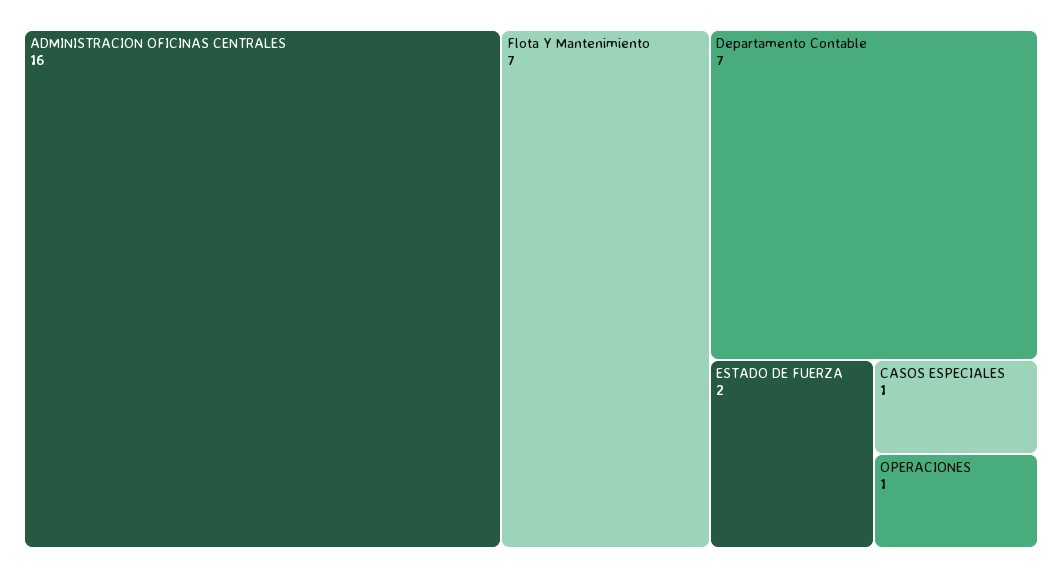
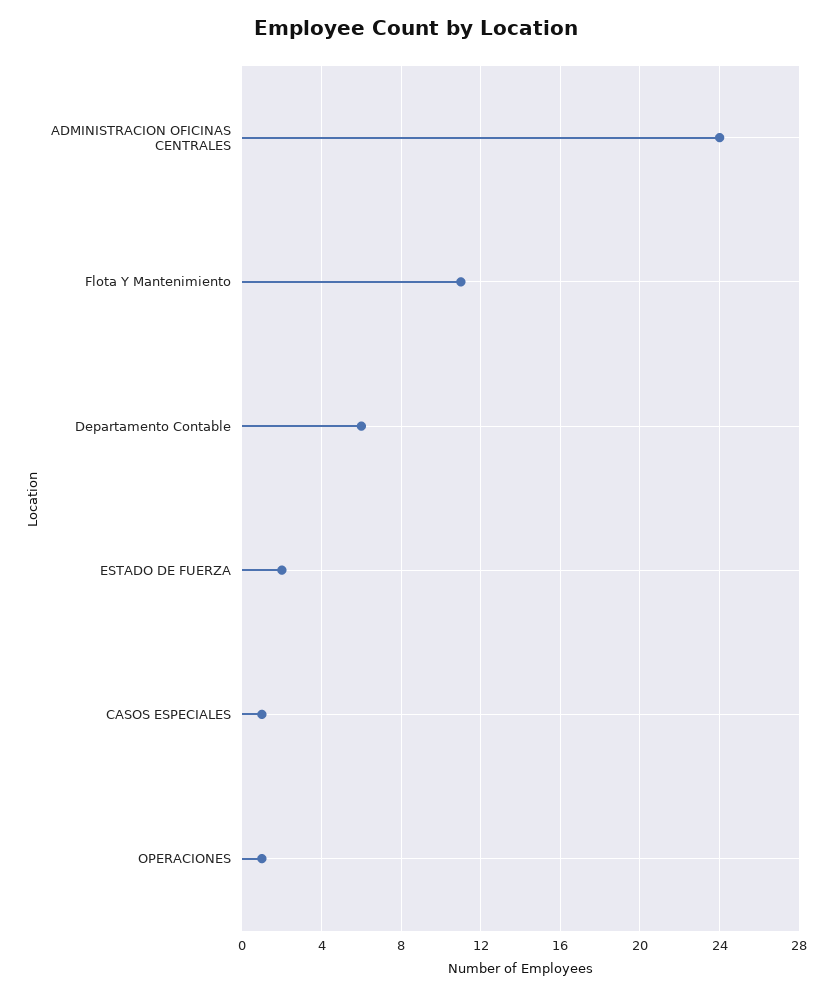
  {
-   "ADMINISTRACION OFICINAS CENTRALES": 16,
+   "ADMINISTRACION OFICINAS CENTRALES": 24,
-   "Flota Y Mantenimiento": 7,
+   "Flota Y Mantenimiento": 11,
-   "Departamento Contable": 7,
+   "Departamento Contable": 6,
    "ESTADO DE FUERZA": 2,
    "CASOS ESPECIALES": 1,
    "OPERACIONES": 1
  }

